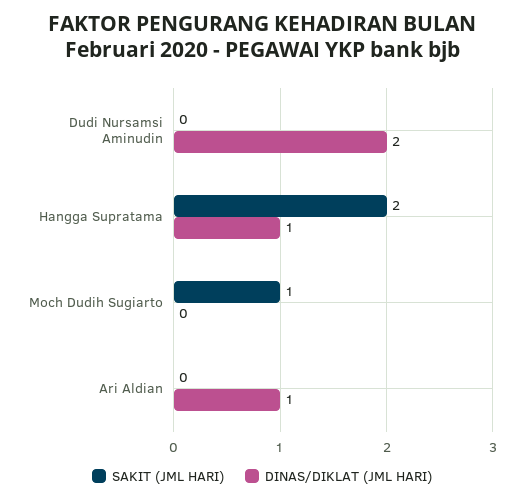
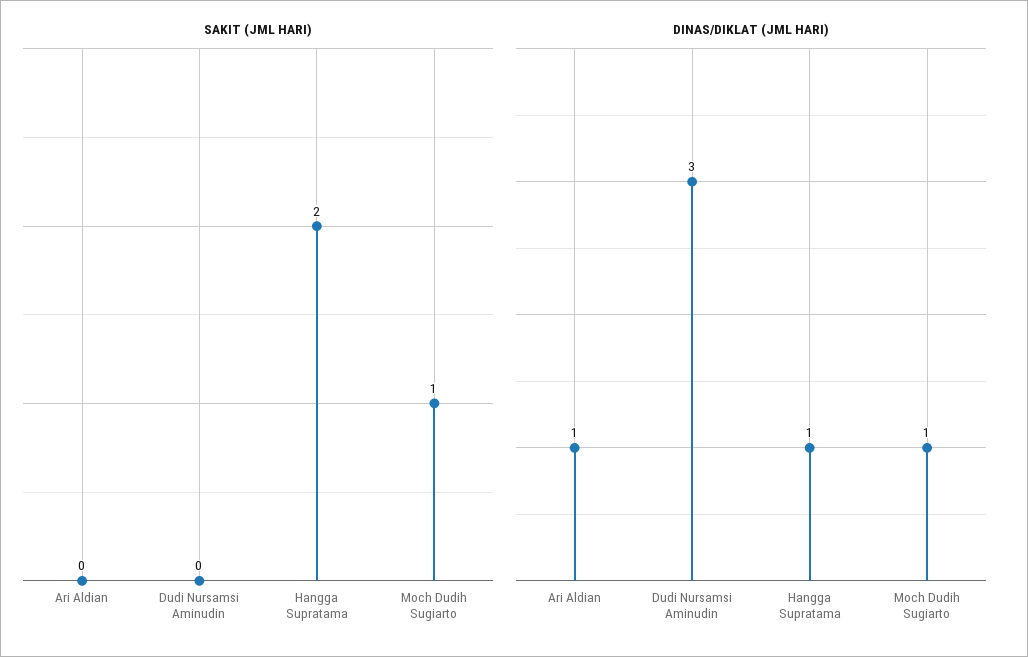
  {
    "SAKIT (JML HARI)": {
      "Dudi Nursamsi Aminudin": 0,
      "Hangga Supratama": 2,
      "Moch Dudih Sugiarto": 1,
      "Ari Aldian": 0
    },
    "DINAS/DIKLAT (JML HARI)": {
-     "Dudi Nursamsi Aminudin": 2,
+     "Dudi Nursamsi Aminudin": 3,
      "Hangga Supratama": 1,
-     "Moch Dudih Sugiarto": 0,
+     "Moch Dudih Sugiarto": 1,
      "Ari Aldian": 1
    }
  }

